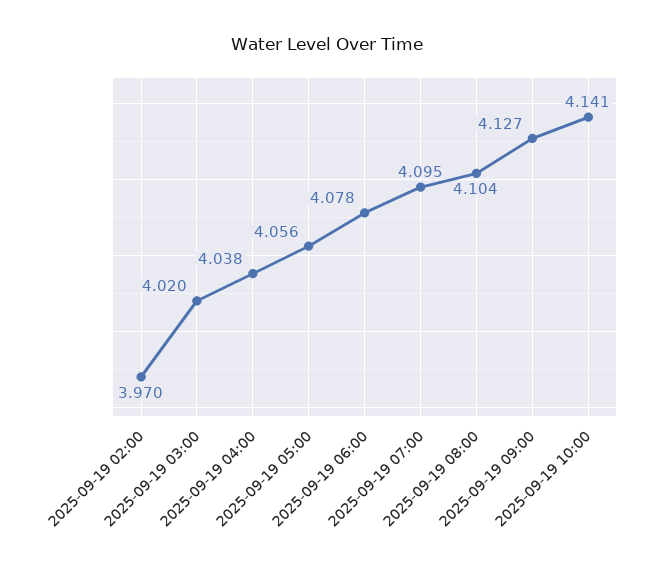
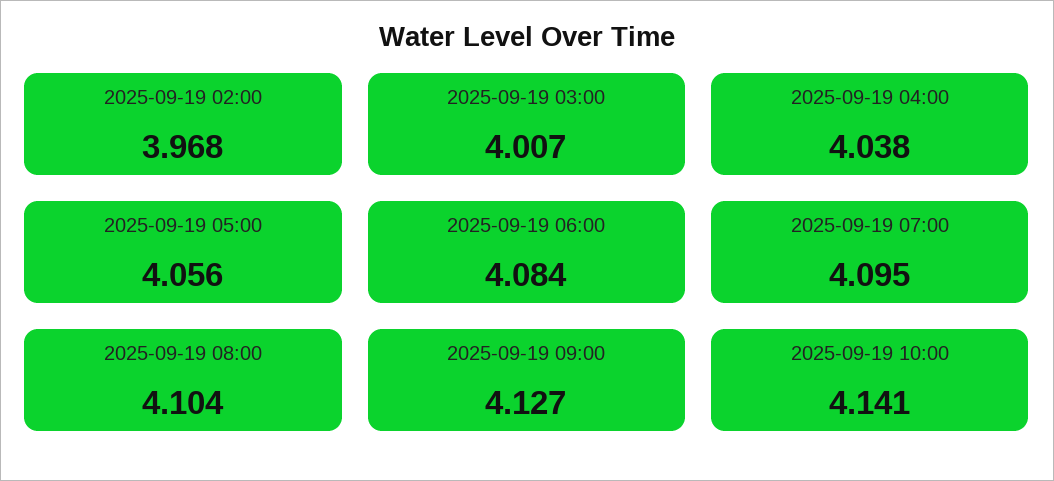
  {
-   "2025-09-19 02:00": 3.97,
+   "2025-09-19 02:00": 3.968,
-   "2025-09-19 03:00": 4.02,
+   "2025-09-19 03:00": 4.007,
    "2025-09-19 04:00": 4.038,
    "2025-09-19 05:00": 4.056,
-   "2025-09-19 06:00": 4.078,
+   "2025-09-19 06:00": 4.084,
    "2025-09-19 07:00": 4.095,
    "2025-09-19 08:00": 4.104,
    "2025-09-19 09:00": 4.127,
    "2025-09-19 10:00": 4.141
  }

